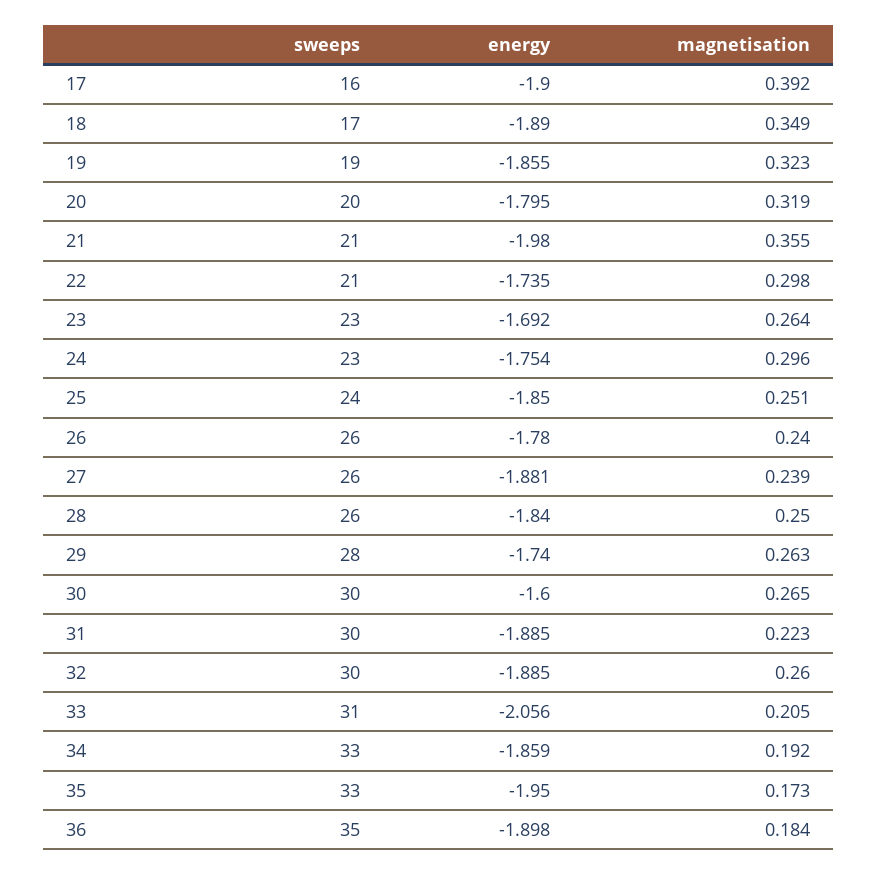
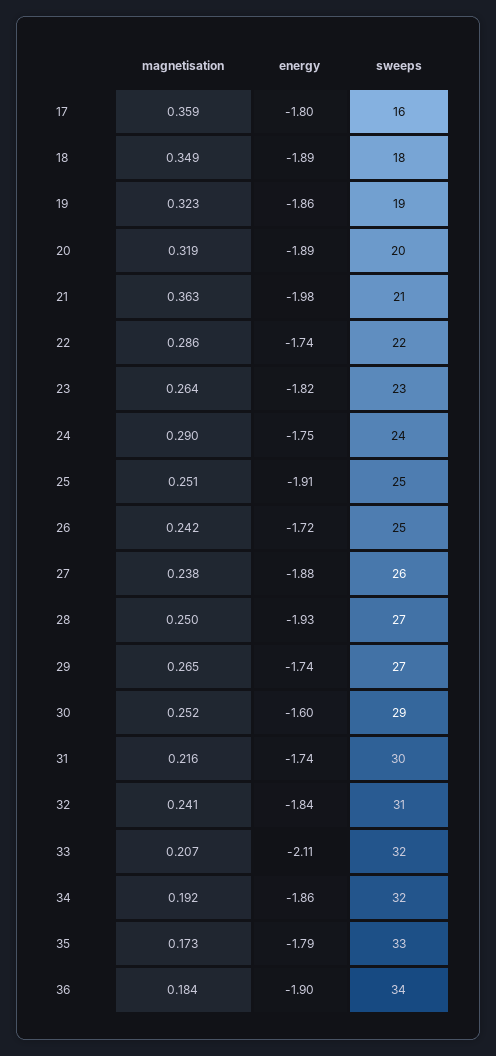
  {
    "sweeps": {
      "17": 16,
-     "18": 17,
+     "18": 18,
      "19": 19,
      "20": 20,
      "21": 21,
-     "22": 21,
+     "22": 22,
      "23": 23,
-     "24": 23,
+     "24": 24,
-     "25": 24,
+     "25": 25,
-     "26": 26,
+     "26": 25,
      "27": 26,
-     "28": 26,
+     "28": 27,
-     "29": 28,
+     "29": 27,
-     "30": 30,
+     "30": 29,
      "31": 30,
-     "32": 30,
+     "32": 31,
-     "33": 31,
+     "33": 32,
-     "34": 33,
+     "34": 32,
      "35": 33,
-     "36": 35
+     "36": 34
    },
    "energy": {
-     "17": -1.9,
+     "17": -1.8,
      "18": -1.89,
      "19": -1.855,
-     "20": -1.795,
+     "20": -1.89,
      "21": -1.98,
      "22": -1.735,
-     "23": -1.692,
+     "23": -1.82,
      "24": -1.754,
-     "25": -1.85,
+     "25": -1.91,
-     "26": -1.78,
+     "26": -1.72,
      "27": -1.881,
-     "28": -1.84,
+     "28": -1.93,
      "29": -1.74,
      "30": -1.6,
-     "31": -1.885,
+     "31": -1.74,
-     "32": -1.885,
+     "32": -1.84,
-     "33": -2.056,
+     "33": -2.11,
      "34": -1.859,
-     "35": -1.95,
+     "35": -1.79,
      "36": -1.898
    },
    "magnetisation": {
-     "17": 0.392,
+     "17": 0.359,
      "18": 0.349,
      "19": 0.323,
      "20": 0.319,
-     "21": 0.355,
+     "21": 0.363,
-     "22": 0.298,
+     "22": 0.286,
      "23": 0.264,
-     "24": 0.296,
+     "24": 0.29,
      "25": 0.251,
-     "26": 0.24,
+     "26": 0.242,
-     "27": 0.239,
+     "27": 0.238,
      "28": 0.25,
-     "29": 0.263,
+     "29": 0.265,
-     "30": 0.265,
+     "30": 0.252,
-     "31": 0.223,
+     "31": 0.216,
-     "32": 0.26,
+     "32": 0.241,
-     "33": 0.205,
+     "33": 0.207,
      "34": 0.192,
      "35": 0.173,
      "36": 0.184
    }
  }

